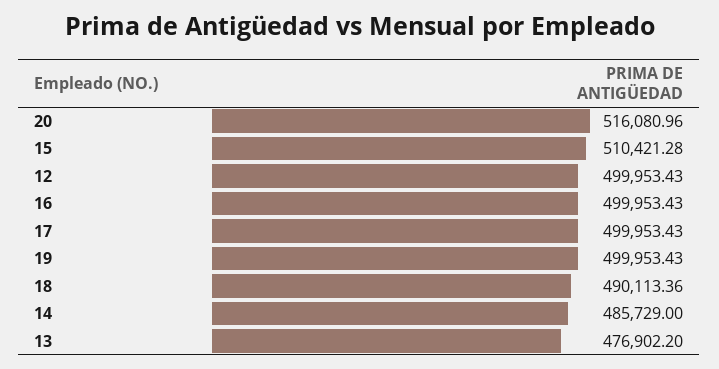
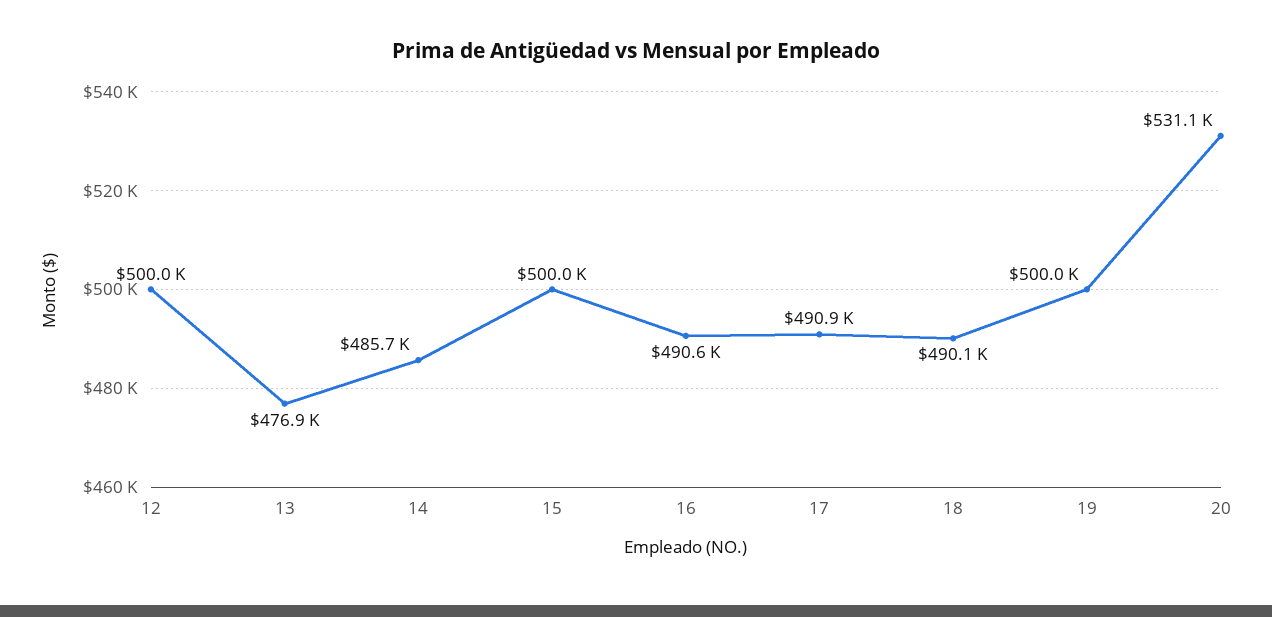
  {
-   "20": 516080.96,
+   "20": 531100,
-   "15": 510421.28,
+   "15": 500000,
    "12": 499953.43,
-   "16": 499953.43,
+   "16": 490600,
-   "17": 499953.43,
+   "17": 490900,
    "19": 499953.43,
    "18": 490113.36,
    "14": 485729,
    "13": 476902.2
  }

